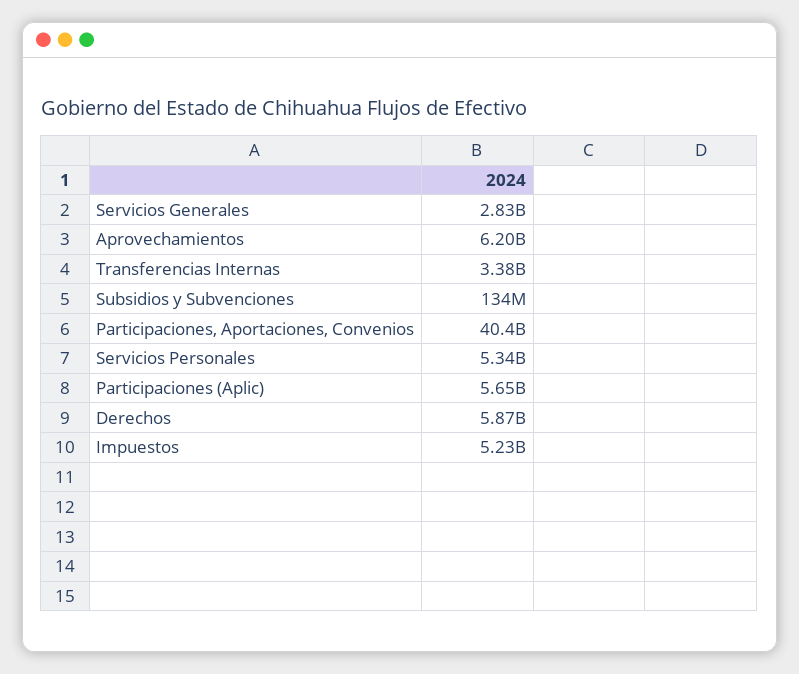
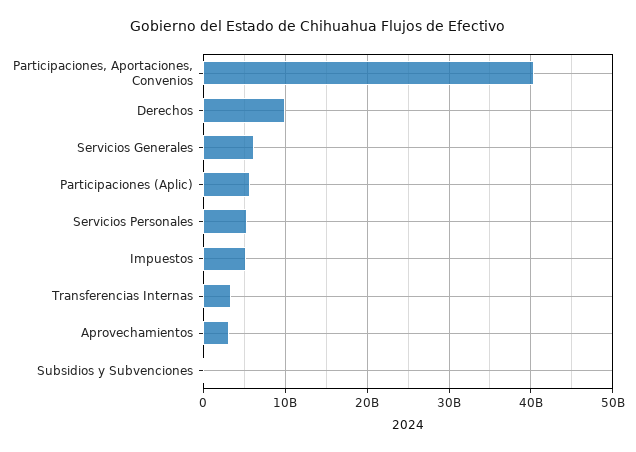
  {
-   "Servicios Generales": 2830000000,
+   "Servicios Generales": 6000000000,
-   "Aprovechamientos": 6200000000,
+   "Aprovechamientos": 3000000000,
    "Transferencias Internas": 3380000000,
    "Subsidios y Subvenciones": 134000000,
    "Participaciones, Aportaciones, Convenios": 40400000000,
    "Servicios Personales": 5340000000,
    "Participaciones (Aplic)": 5650000000,
-   "Derechos": 5870000000,
+   "Derechos": 10000000000,
    "Impuestos": 5230000000
  }

